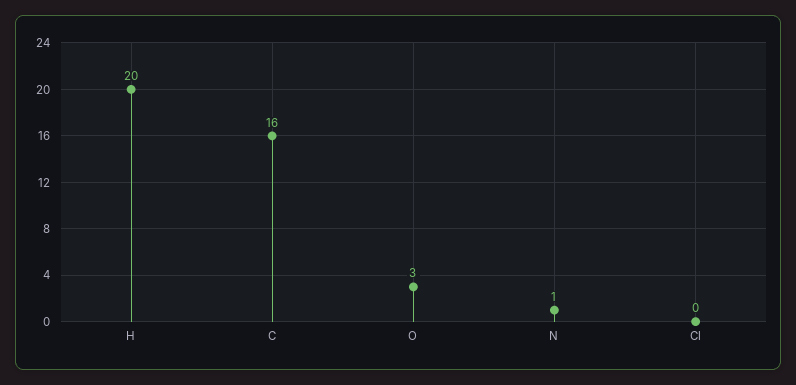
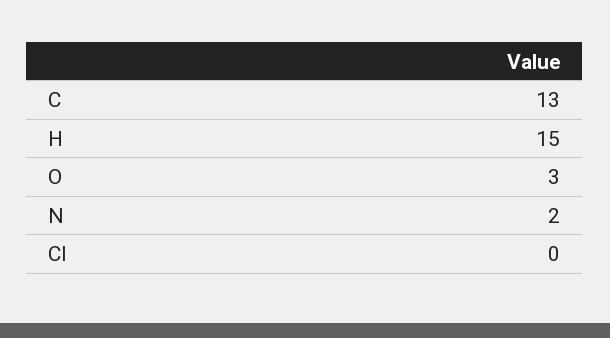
  {
-   "H": 20,
+   "H": 15,
-   "C": 16,
+   "C": 13,
    "O": 3,
-   "N": 1,
+   "N": 2,
    "Cl": 0
  }

